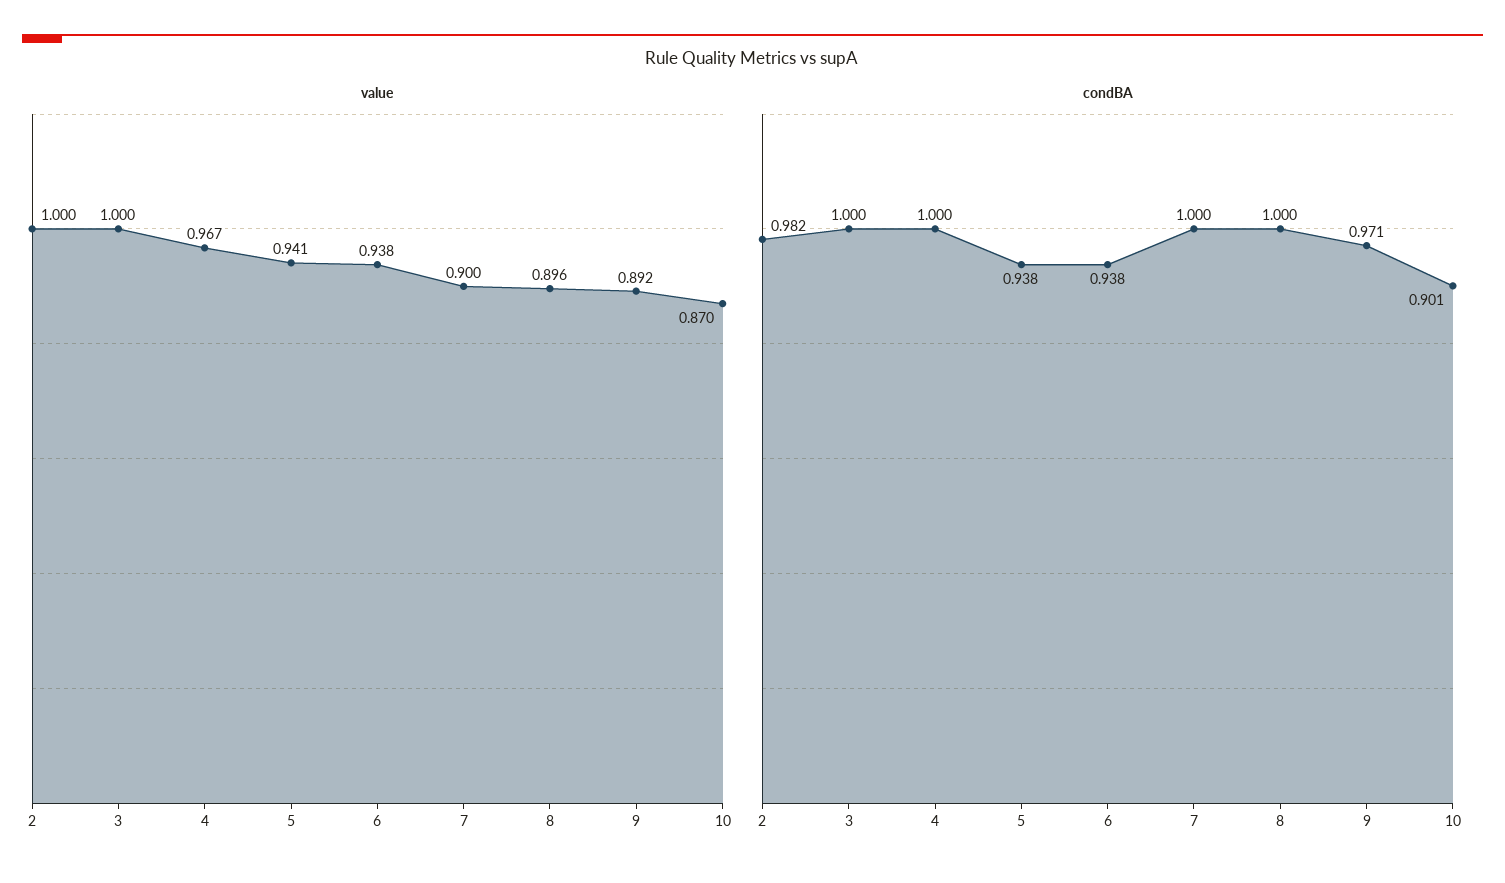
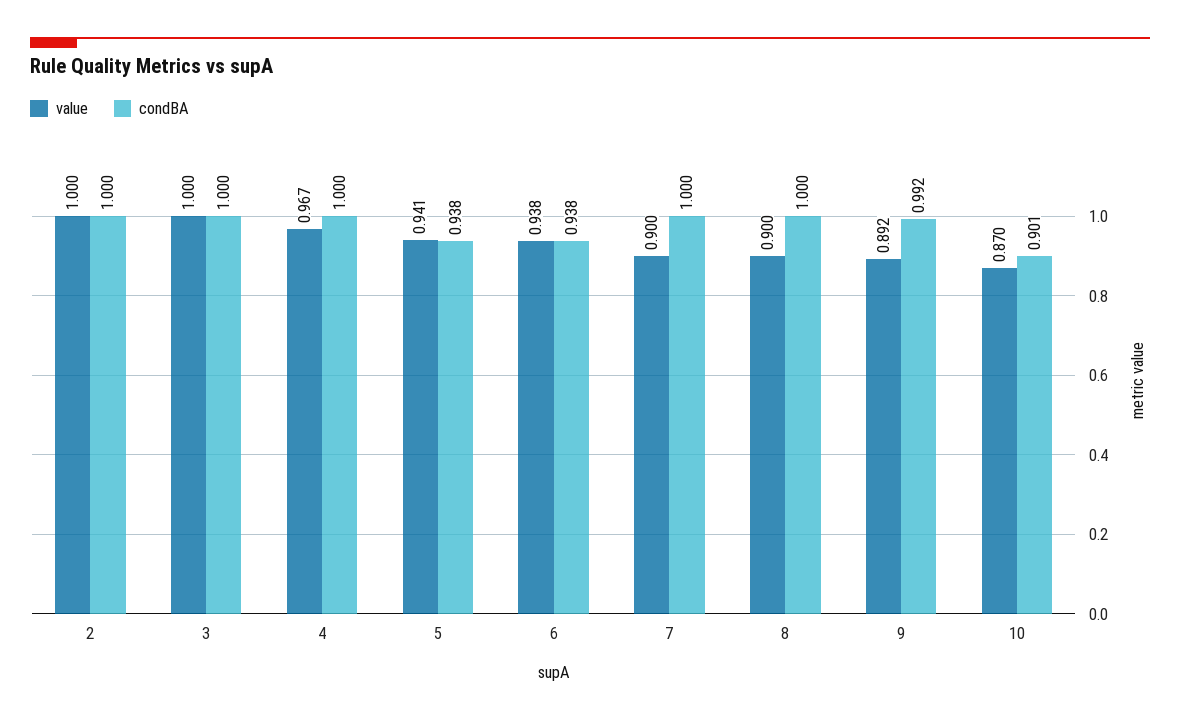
  {
    "value": {
      "2": 1,
      "3": 1,
      "4": 0.967,
      "5": 0.941,
      "6": 0.938,
      "7": 0.9,
-     "8": 0.896,
+     "8": 0.9,
      "9": 0.892,
      "10": 0.87
    },
    "condBA": {
-     "2": 0.982,
+     "2": 1,
      "3": 1,
      "4": 1,
      "5": 0.938,
      "6": 0.938,
      "7": 1,
      "8": 1,
-     "9": 0.971,
+     "9": 0.992,
      "10": 0.901
    }
  }

